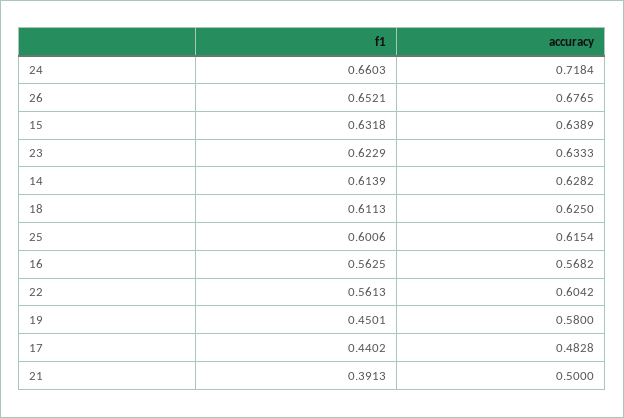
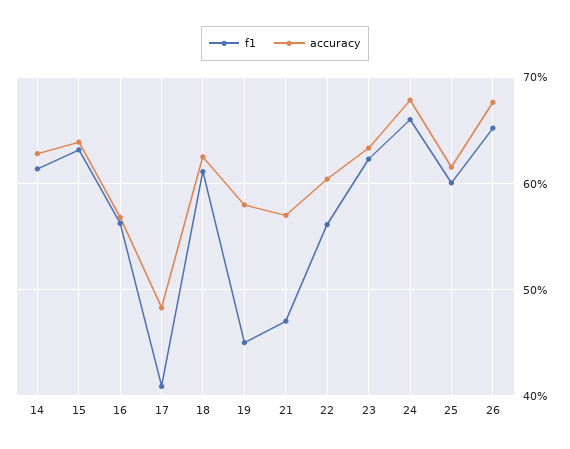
  {
    "f1": {
      "24": 0.6603,
      "26": 0.6521,
      "15": 0.6318,
      "23": 0.6229,
      "14": 0.6139,
      "18": 0.6113,
      "25": 0.6006,
      "16": 0.5625,
      "22": 0.5613,
      "19": 0.4501,
-     "17": 0.4402,
+     "17": 0.41,
-     "21": 0.3913
+     "21": 0.47
    },
    "accuracy": {
-     "24": 0.7184,
+     "24": 0.68,
      "26": 0.6765,
      "15": 0.6389,
      "23": 0.6333,
      "14": 0.6282,
      "18": 0.625,
      "25": 0.6154,
      "16": 0.5682,
      "22": 0.6042,
      "19": 0.58,
      "17": 0.4828,
-     "21": 0.5
+     "21": 0.57
    }
  }

